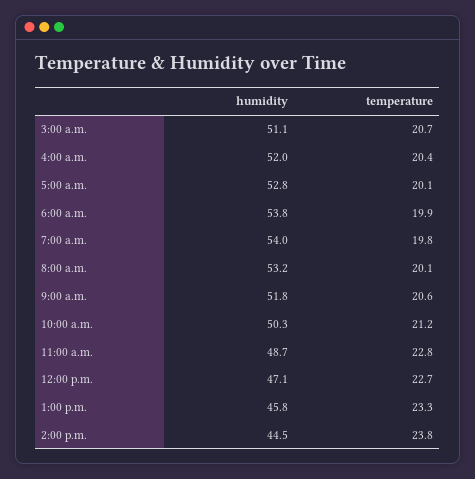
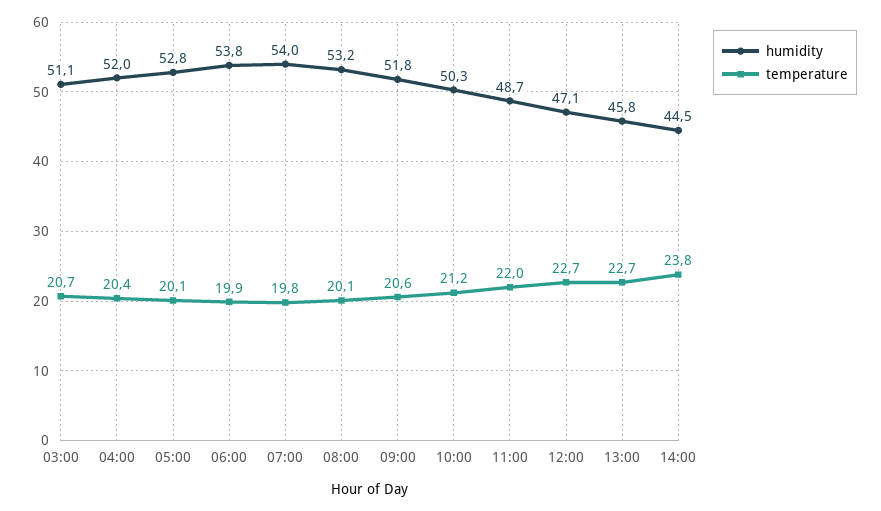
  {
    "humidity": {
      "3:00 a.m.": 51.1,
      "4:00 a.m.": 52,
      "5:00 a.m.": 52.8,
      "6:00 a.m.": 53.8,
      "7:00 a.m.": 54,
      "8:00 a.m.": 53.2,
      "9:00 a.m.": 51.8,
      "10:00 a.m.": 50.3,
      "11:00 a.m.": 48.7,
      "12:00 p.m.": 47.1,
      "1:00 p.m.": 45.8,
      "2:00 p.m.": 44.5
    },
    "temperature": {
      "3:00 a.m.": 20.7,
      "4:00 a.m.": 20.4,
      "5:00 a.m.": 20.1,
      "6:00 a.m.": 19.9,
      "7:00 a.m.": 19.8,
      "8:00 a.m.": 20.1,
      "9:00 a.m.": 20.6,
      "10:00 a.m.": 21.2,
-     "11:00 a.m.": 22.8,
+     "11:00 a.m.": 22,
      "12:00 p.m.": 22.7,
-     "1:00 p.m.": 23.3,
+     "1:00 p.m.": 22.7,
      "2:00 p.m.": 23.8
    }
  }

